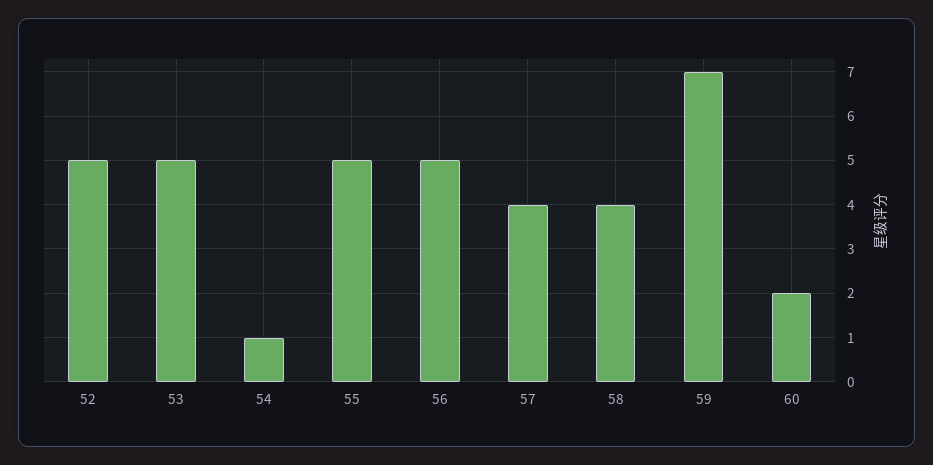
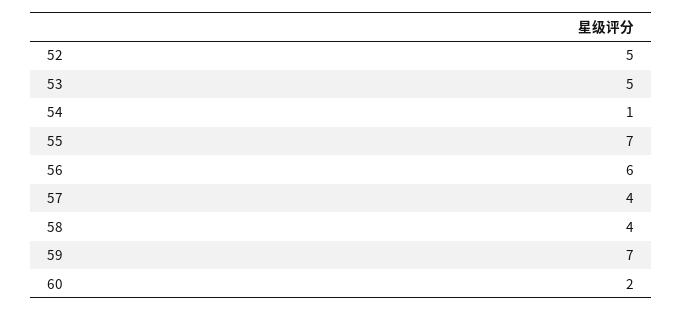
  {
    "52": 5,
    "53": 5,
    "54": 1,
-   "55": 5,
+   "55": 7,
-   "56": 5,
+   "56": 6,
    "57": 4,
    "58": 4,
    "59": 7,
    "60": 2
  }

